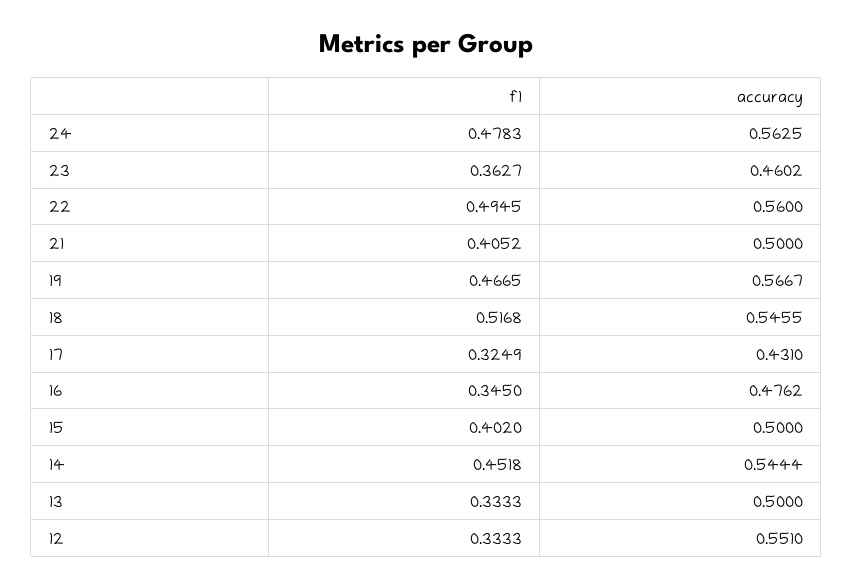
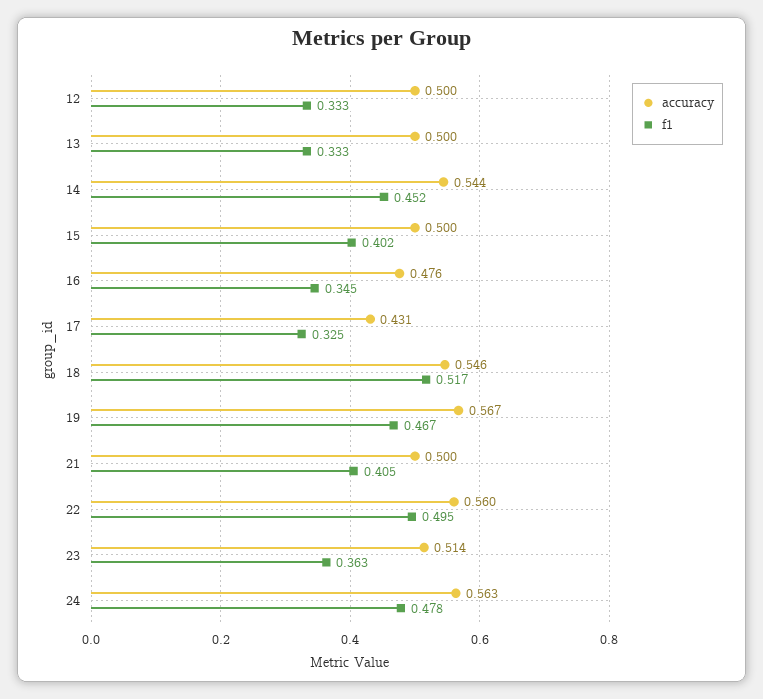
  {
    "f1": {
      "24": 0.4783,
      "23": 0.3627,
      "22": 0.4945,
      "21": 0.4052,
      "19": 0.4665,
      "18": 0.5168,
      "17": 0.3249,
      "16": 0.345,
      "15": 0.402,
      "14": 0.4518,
      "13": 0.3333,
      "12": 0.3333
    },
    "accuracy": {
      "24": 0.5625,
-     "23": 0.4602,
+     "23": 0.514,
      "22": 0.56,
      "21": 0.5,
      "19": 0.5667,
      "18": 0.5455,
      "17": 0.431,
      "16": 0.4762,
      "15": 0.5,
      "14": 0.5444,
      "13": 0.5,
-     "12": 0.551
+     "12": 0.5
    }
  }

